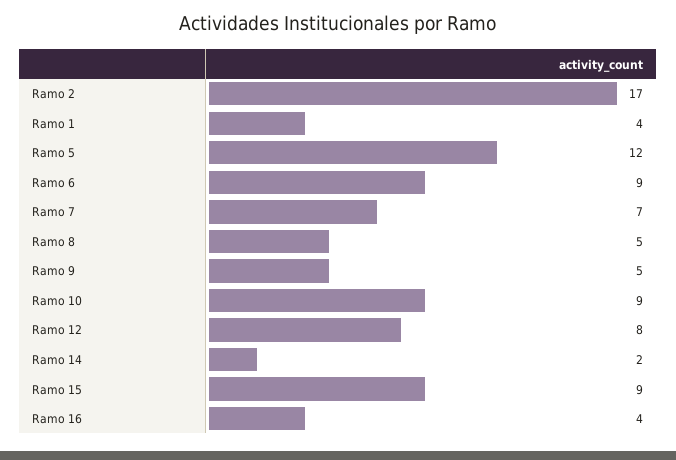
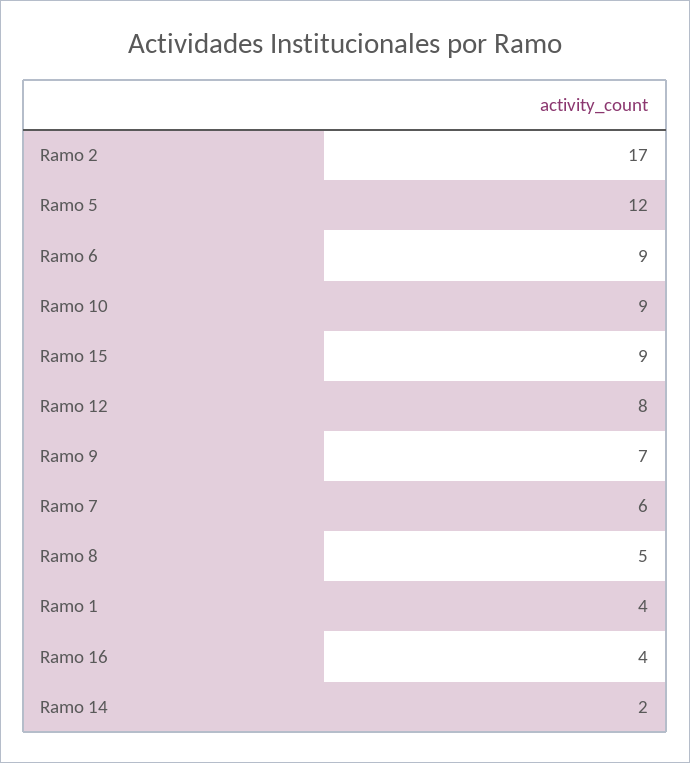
  {
    "Ramo 2": 17,
    "Ramo 1": 4,
    "Ramo 5": 12,
    "Ramo 6": 9,
-   "Ramo 7": 7,
+   "Ramo 7": 6,
    "Ramo 8": 5,
-   "Ramo 9": 5,
+   "Ramo 9": 7,
    "Ramo 10": 9,
    "Ramo 12": 8,
    "Ramo 14": 2,
    "Ramo 15": 9,
    "Ramo 16": 4
  }

